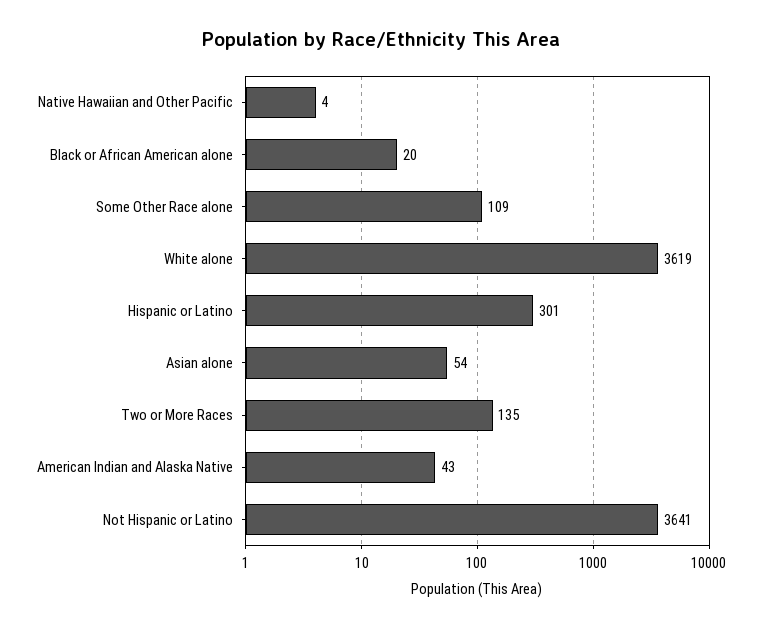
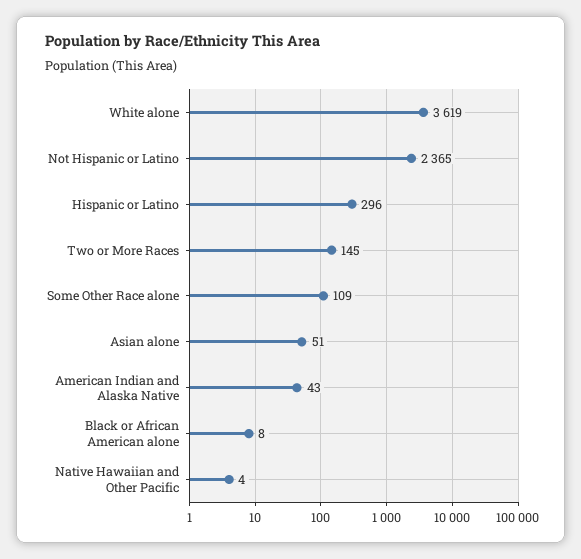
  {
    "Native Hawaiian and Other Pacific": 4,
-   "Black or African American alone": 20,
+   "Black or African American alone": 8,
    "Some Other Race alone": 109,
    "White alone": 3619,
-   "Hispanic or Latino": 301,
+   "Hispanic or Latino": 296,
-   "Asian alone": 54,
+   "Asian alone": 51,
-   "Two or More Races": 135,
+   "Two or More Races": 145,
    "American Indian and Alaska Native": 43,
-   "Not Hispanic or Latino": 3641
+   "Not Hispanic or Latino": 2365
  }

